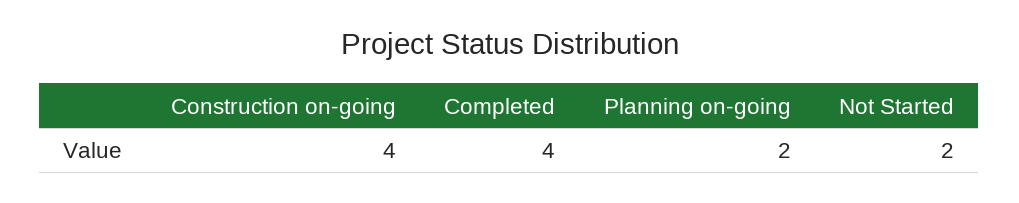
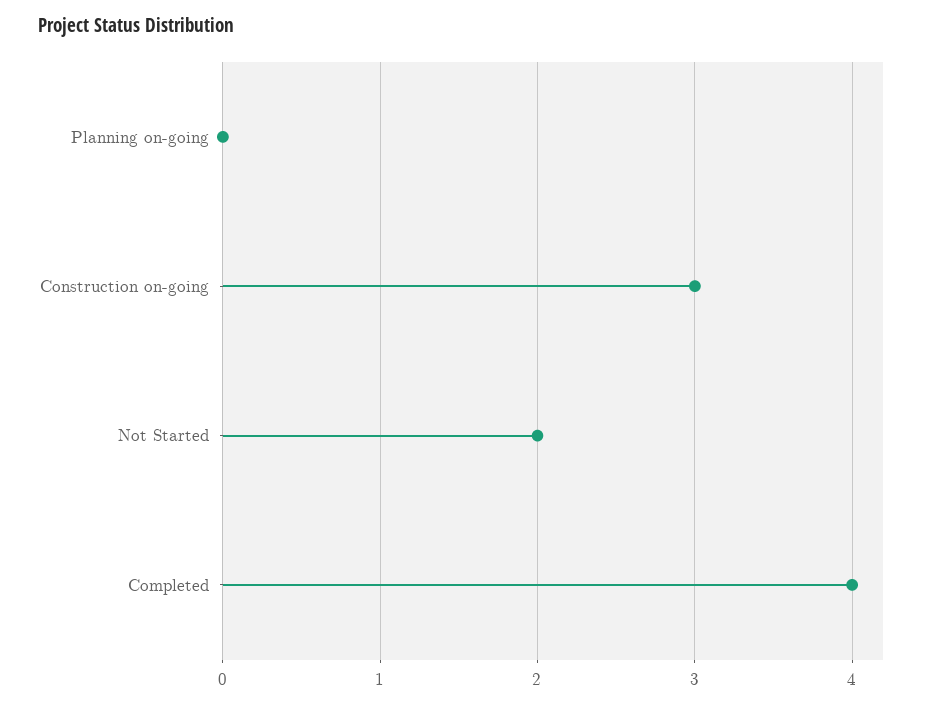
  {
-   "Construction on-going": 4,
+   "Construction on-going": 3,
    "Completed": 4,
-   "Planning on-going": 2,
+   "Planning on-going": 0,
    "Not Started": 2
  }

